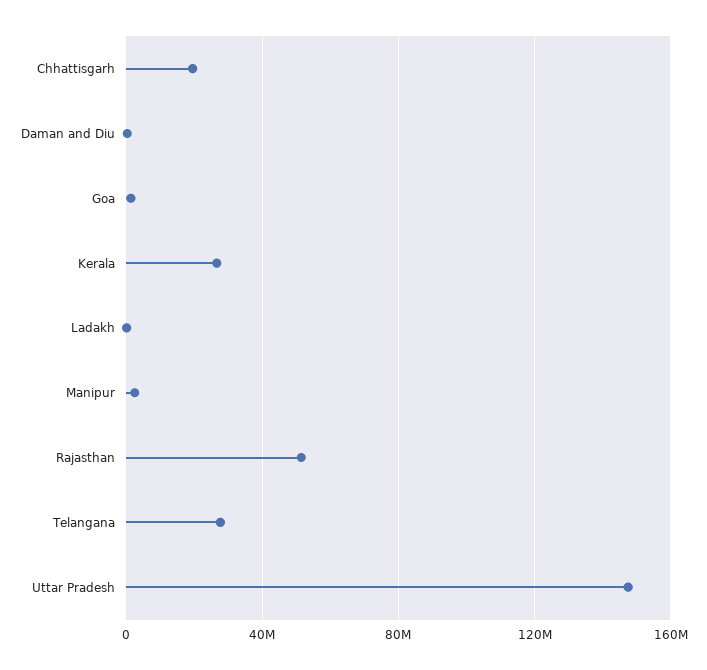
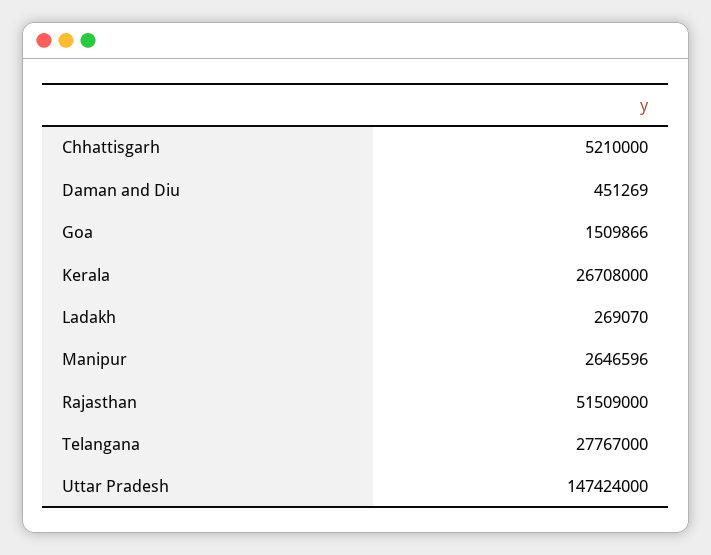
  {
-   "Chhattisgarh": 20000000,
+   "Chhattisgarh": 5210000,
    "Daman and Diu": 451269,
    "Goa": 1509866,
    "Kerala": 26708000,
    "Ladakh": 269070,
    "Manipur": 2646596,
    "Rajasthan": 51509000,
    "Telangana": 27767000,
    "Uttar Pradesh": 147424000
  }

